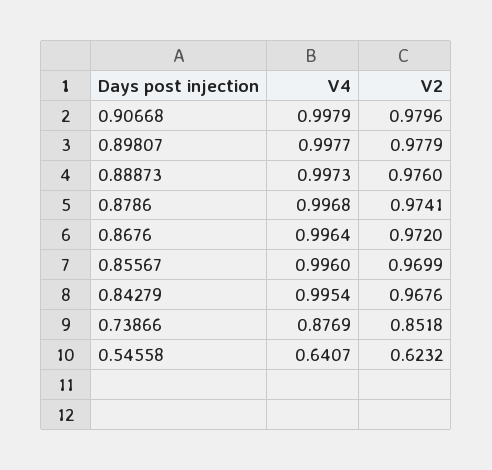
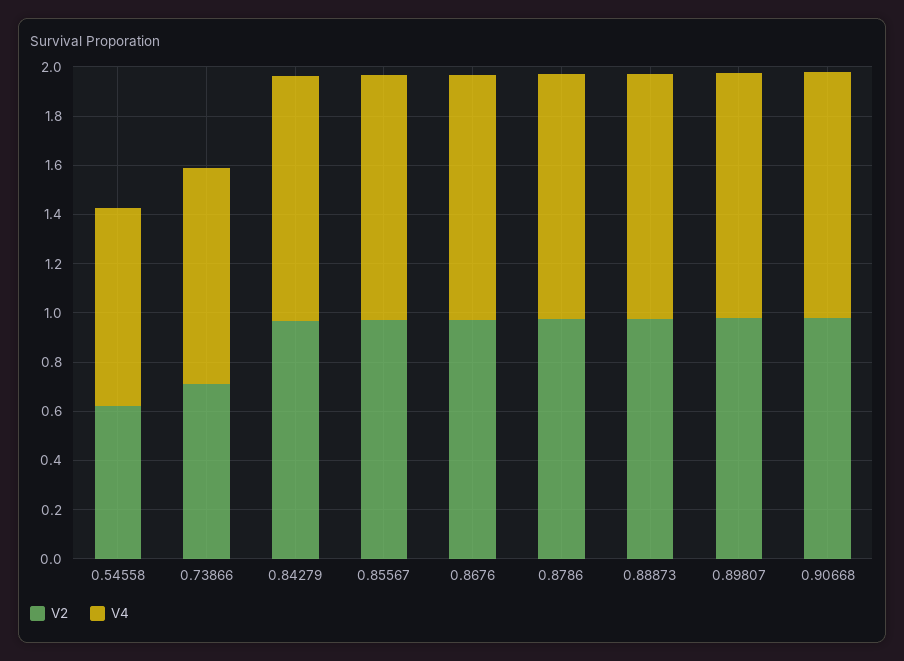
  {
    "V4": {
      "0.90668": 0.9979,
      "0.89807": 0.9977,
      "0.88873": 0.9973,
      "0.8786": 0.9968,
      "0.8676": 0.9964,
      "0.85567": 0.996,
      "0.84279": 0.9954,
      "0.73866": 0.8769,
-     "0.54558": 0.6407
+     "0.54558": 0.8
    },
    "V2": {
      "0.90668": 0.9796,
      "0.89807": 0.9779,
      "0.88873": 0.976,
      "0.8786": 0.9741,
      "0.8676": 0.972,
      "0.85567": 0.9699,
      "0.84279": 0.9676,
-     "0.73866": 0.8518,
+     "0.73866": 0.7,
      "0.54558": 0.6232
    }
  }

